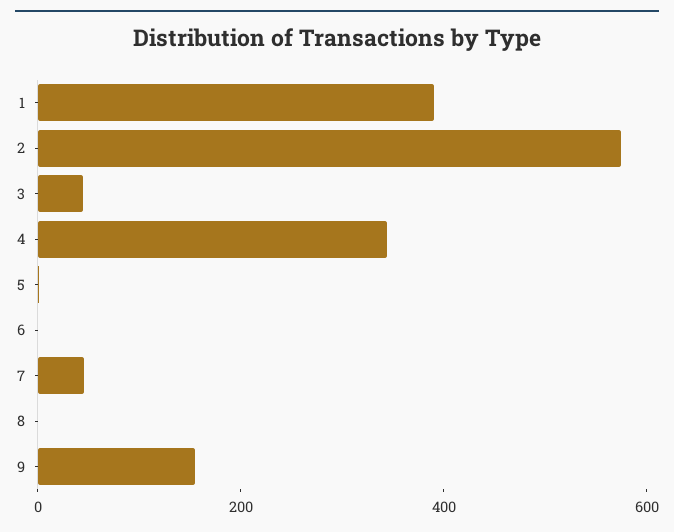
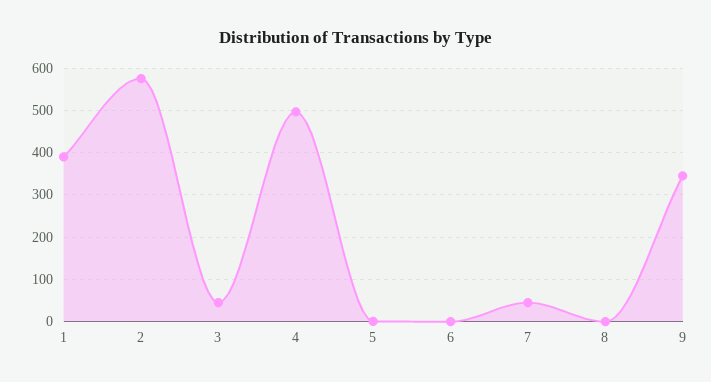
  {
    "1": 400,
    "2": 580,
    "3": 40,
-   "4": 350,
+   "4": 500,
    "5": 0,
    "6": 0,
    "7": 40,
    "8": 0,
-   "9": 150
+   "9": 340
  }

